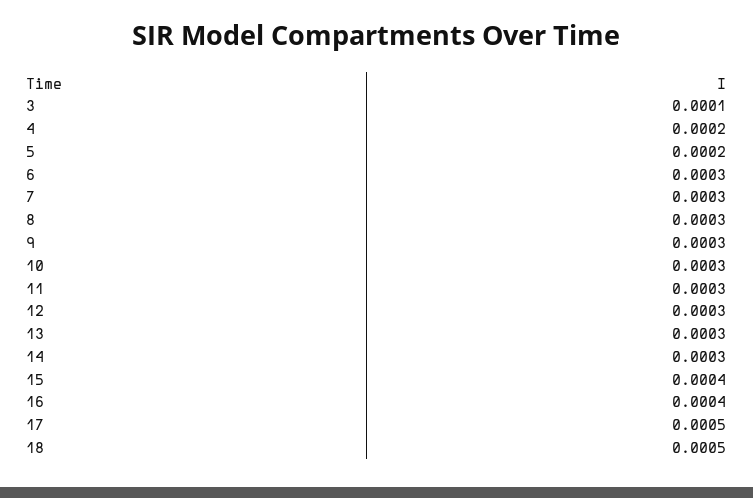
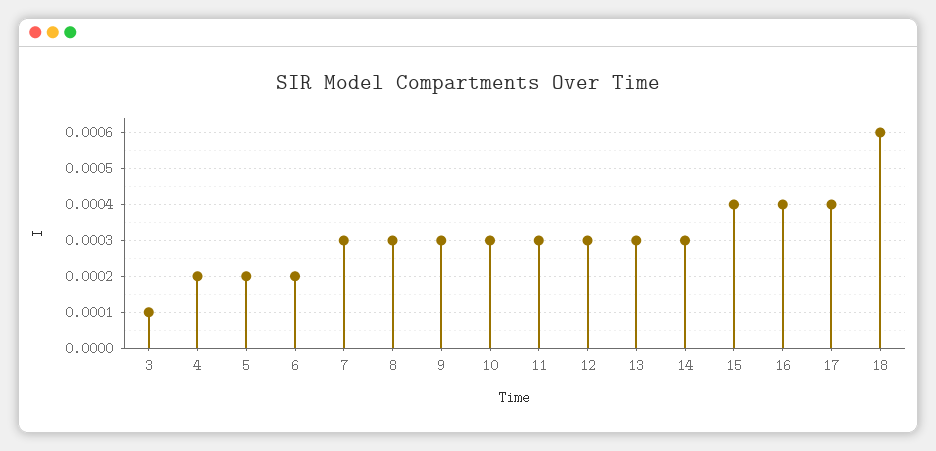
  {
    "3": 0.0001,
    "4": 0.0002,
    "5": 0.0002,
-   "6": 0.0003,
+   "6": 0.0002,
    "7": 0.0003,
    "8": 0.0003,
    "9": 0.0003,
    "10": 0.0003,
    "11": 0.0003,
    "12": 0.0003,
    "13": 0.0003,
    "14": 0.0003,
    "15": 0.0004,
    "16": 0.0004,
-   "17": 0.0005,
+   "17": 0.0004,
-   "18": 0.0005
+   "18": 0.0006
  }

